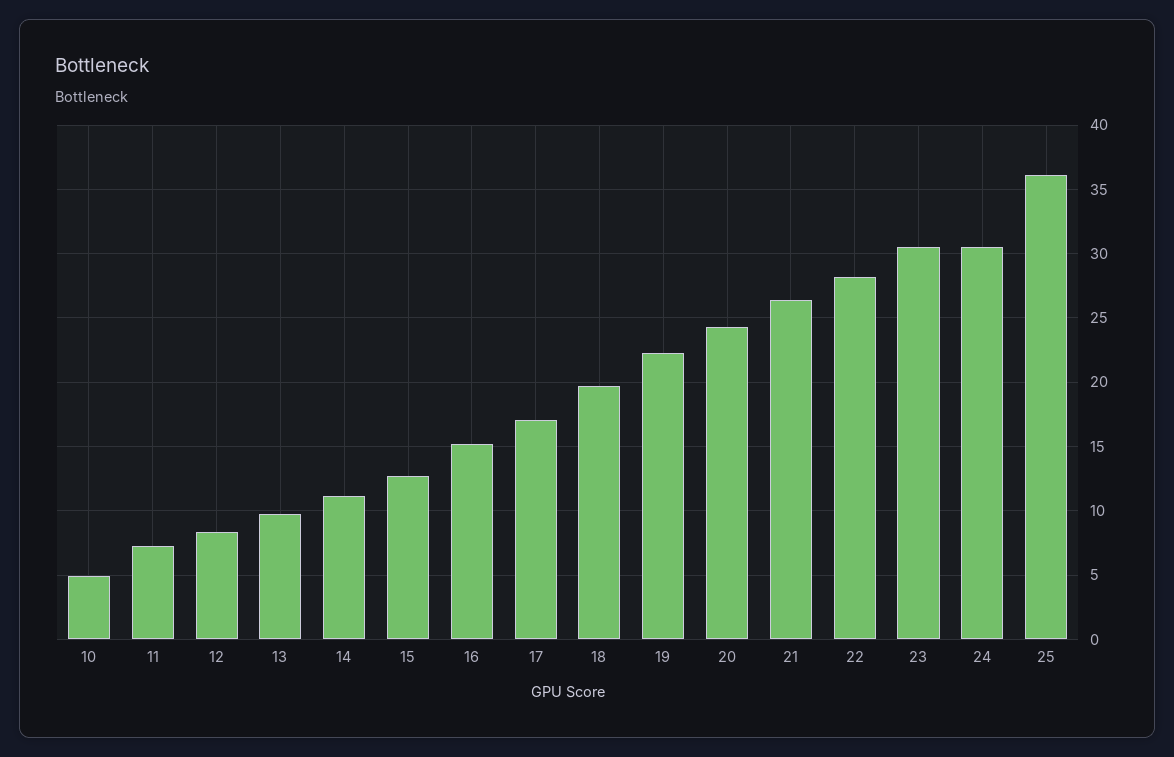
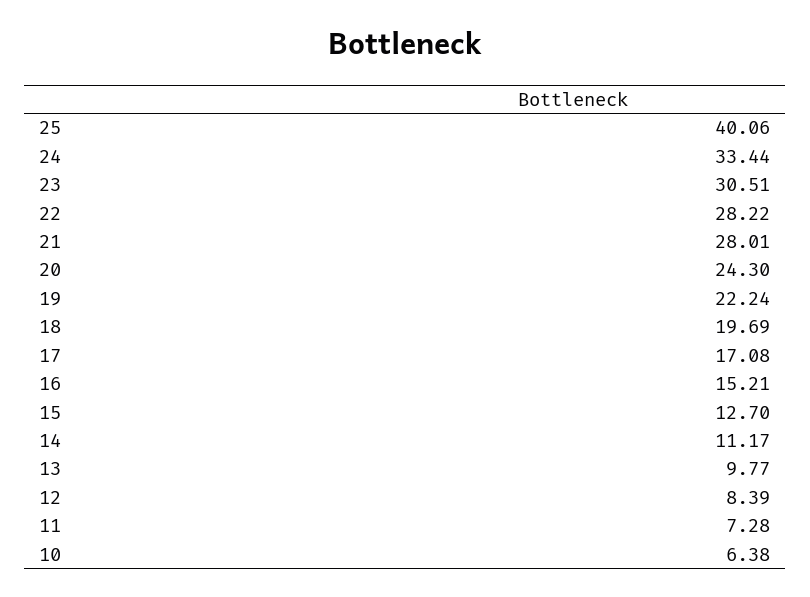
  {
-   "10": 5,
+   "10": 6.38,
    "11": 7.28,
    "12": 8.39,
    "13": 9.77,
    "14": 11.17,
    "15": 12.7,
    "16": 15.21,
    "17": 17.08,
    "18": 19.69,
    "19": 22.24,
    "20": 24.3,
-   "21": 26.5,
+   "21": 28.01,
    "22": 28.22,
    "23": 30.51,
-   "24": 30.5,
+   "24": 33.44,
-   "25": 36
+   "25": 40.06
  }

